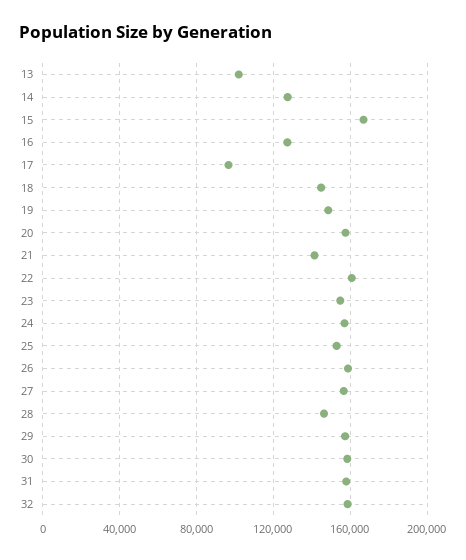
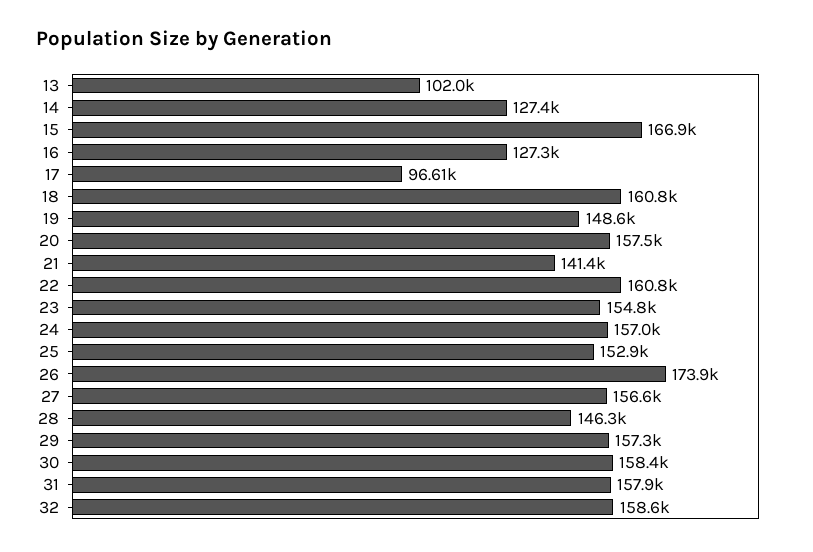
  {
    "13": 102000,
    "14": 127400,
    "15": 166900,
    "16": 127300,
    "17": 96610,
-   "18": 145000,
+   "18": 160800,
    "19": 148600,
    "20": 157500,
    "21": 141400,
    "22": 160800,
    "23": 154800,
    "24": 157000,
    "25": 152900,
-   "26": 160000,
+   "26": 173900,
    "27": 156600,
    "28": 146300,
    "29": 157300,
    "30": 158400,
    "31": 157900,
    "32": 158600
  }

